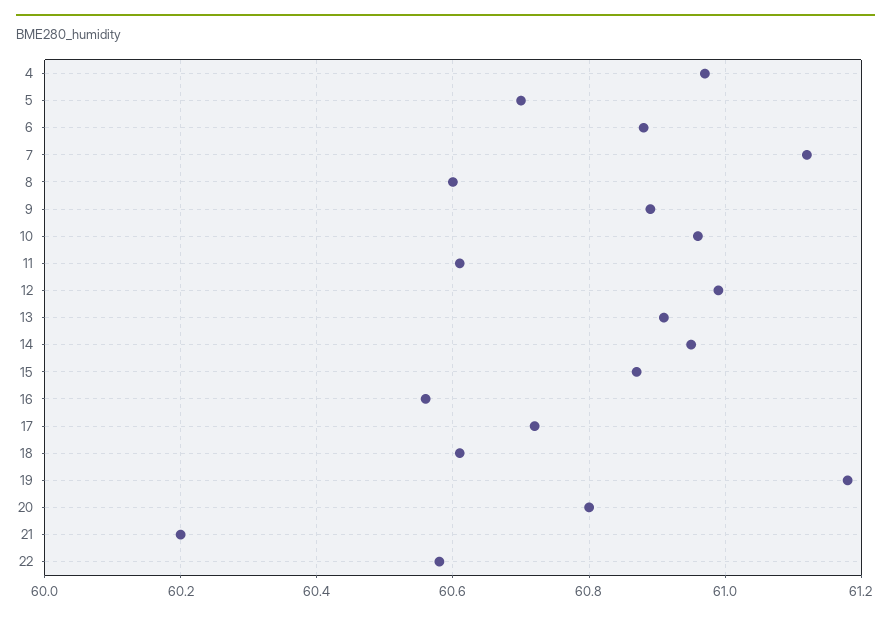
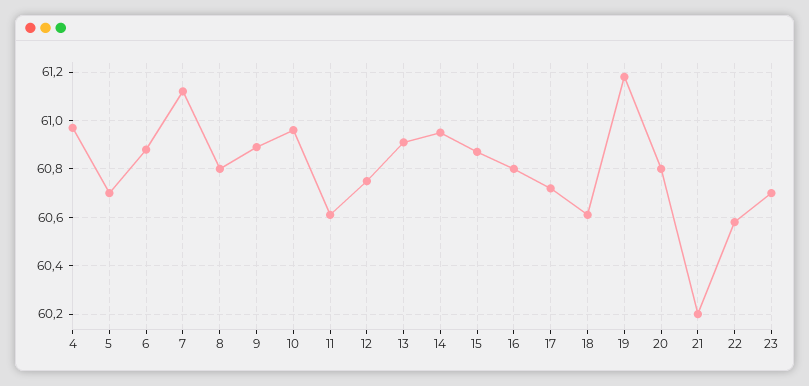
  {
    "4": 60.95,
    "5": 60.7,
    "6": 60.9,
    "7": 61.1,
-   "8": 60.6,
+   "8": 60.8,
    "9": 60.9,
    "10": 60.95,
    "11": 60.6,
-   "12": 61,
+   "12": 60.75,
    "13": 60.9,
    "14": 60.95,
    "15": 60.85,
-   "16": 60.55,
+   "16": 60.8,
    "17": 60.7,
    "18": 60.6,
    "19": 61.2,
    "20": 60.8,
    "21": 60.2,
-   "22": 60.6
+   "22": 60.6,
+   "23": 60.7
  }

